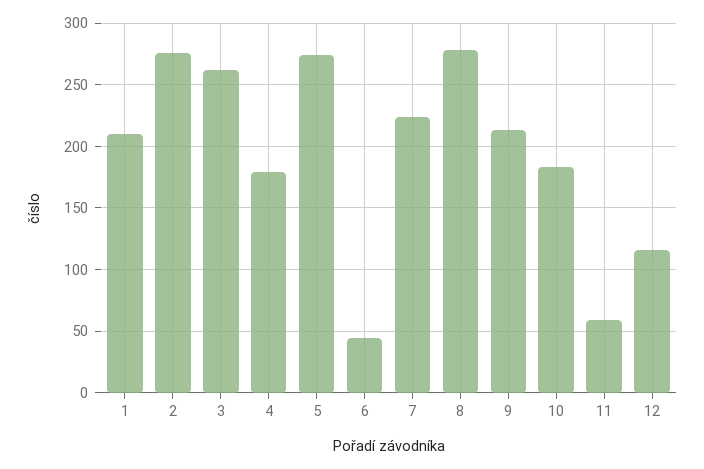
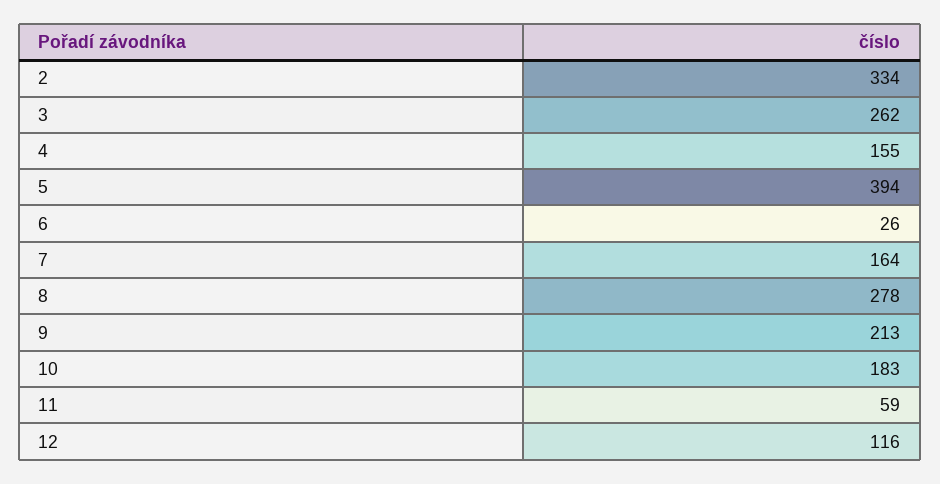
  {
-   "1": 210,
-   "2": 275,
+   "2": 334,
    "3": 262,
-   "4": 180,
+   "4": 155,
-   "5": 275,
+   "5": 394,
-   "6": 45,
+   "6": 26,
-   "7": 225,
+   "7": 164,
    "8": 278,
    "9": 213,
    "10": 183,
    "11": 59,
    "12": 116
  }

